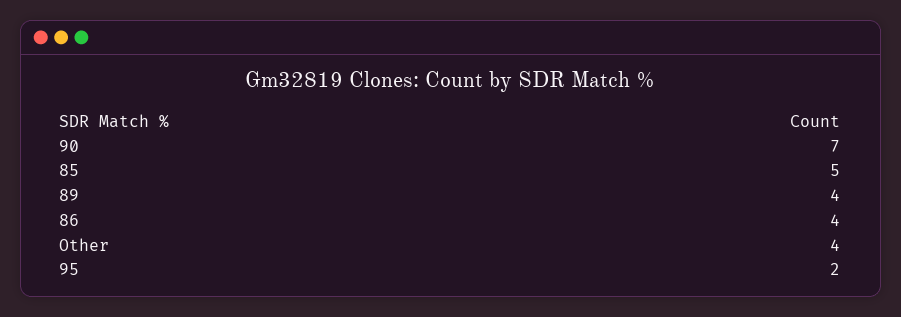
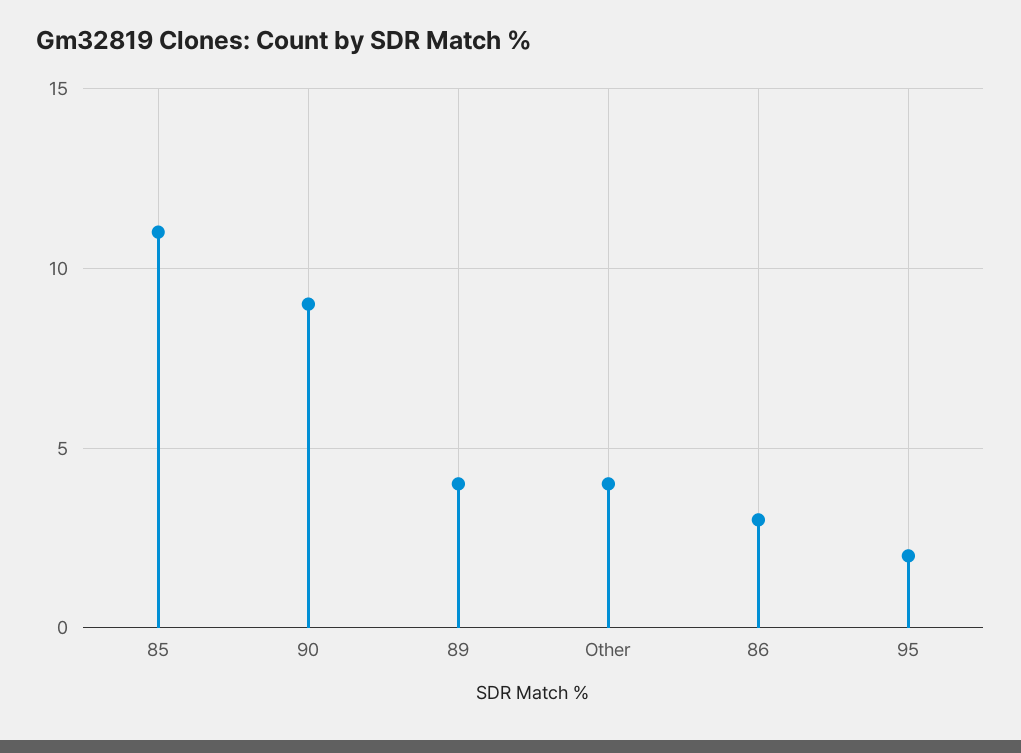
  {
-   "90": 7,
+   "90": 9,
-   "85": 5,
+   "85": 11,
    "89": 4,
-   "86": 4,
+   "86": 3,
    "Other": 4,
    "95": 2
  }

